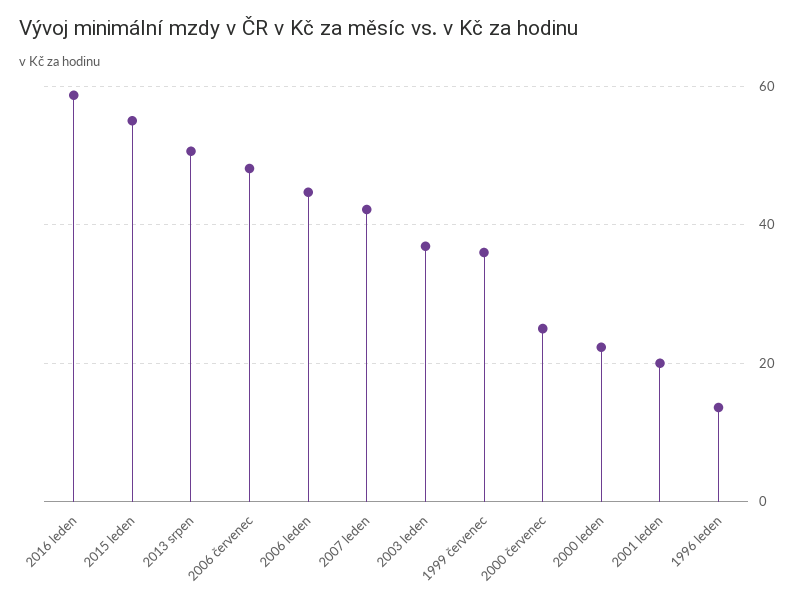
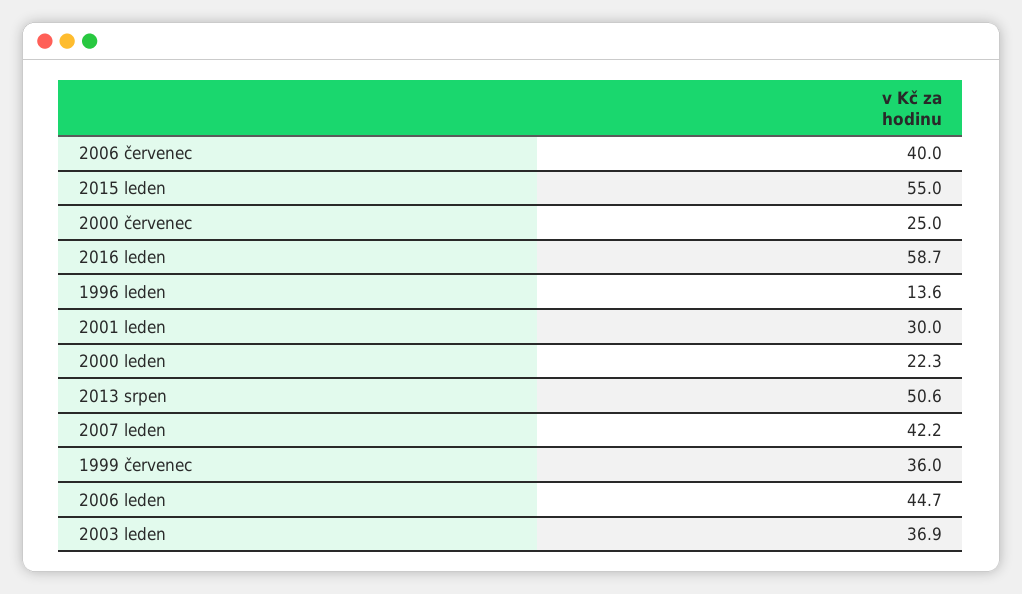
  {
    "2016 leden": 58.7,
    "2015 leden": 55,
    "2013 srpen": 50.6,
-   "2006 červenec": 48,
+   "2006 červenec": 40,
    "2006 leden": 44.7,
    "2007 leden": 42.2,
    "2003 leden": 36.9,
    "1999 červenec": 36,
    "2000 červenec": 25,
    "2000 leden": 22.3,
-   "2001 leden": 20,
+   "2001 leden": 30,
    "1996 leden": 13.6
  }

